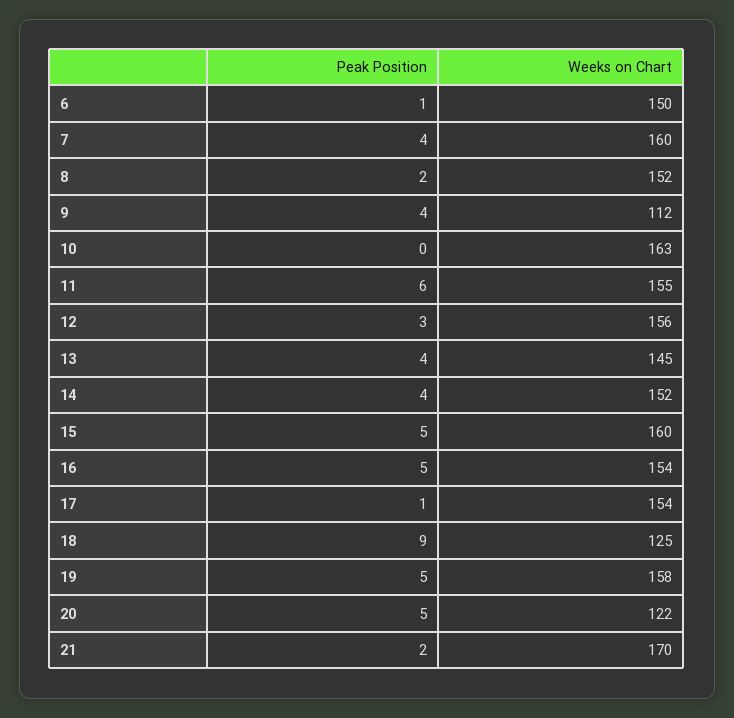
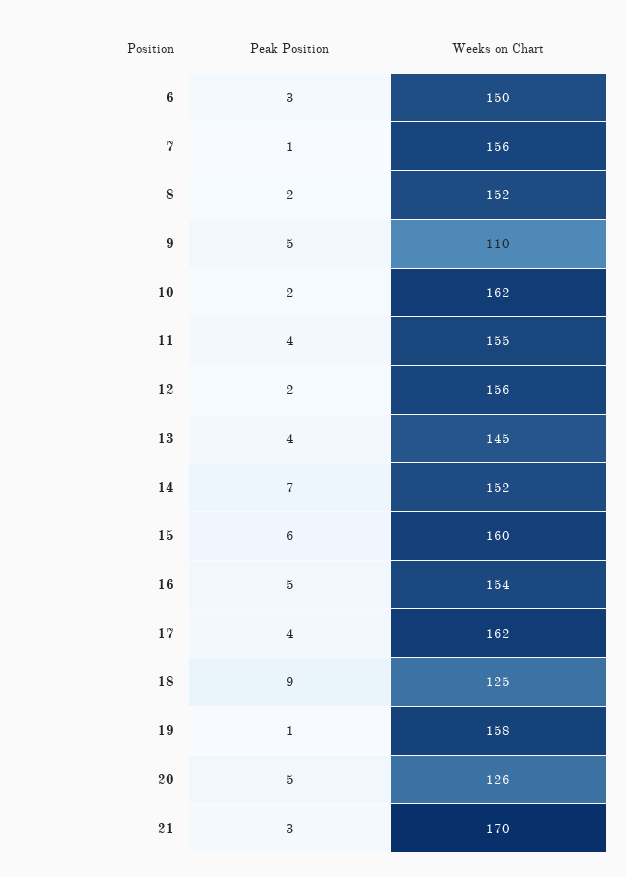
  {
    "Peak Position": {
-     "6": 1,
+     "6": 3,
-     "7": 4,
+     "7": 1,
      "8": 2,
-     "9": 4,
+     "9": 5,
-     "10": 0,
+     "10": 2,
-     "11": 6,
+     "11": 4,
-     "12": 3,
+     "12": 2,
      "13": 4,
-     "14": 4,
+     "14": 7,
-     "15": 5,
+     "15": 6,
      "16": 5,
-     "17": 1,
+     "17": 4,
      "18": 9,
-     "19": 5,
+     "19": 1,
      "20": 5,
-     "21": 2
+     "21": 3
    },
    "Weeks on Chart": {
      "6": 150,
-     "7": 160,
+     "7": 156,
      "8": 152,
-     "9": 112,
+     "9": 110,
-     "10": 163,
+     "10": 162,
      "11": 155,
      "12": 156,
      "13": 145,
      "14": 152,
      "15": 160,
      "16": 154,
-     "17": 154,
+     "17": 162,
      "18": 125,
      "19": 158,
-     "20": 122,
+     "20": 126,
      "21": 170
    }
  }

